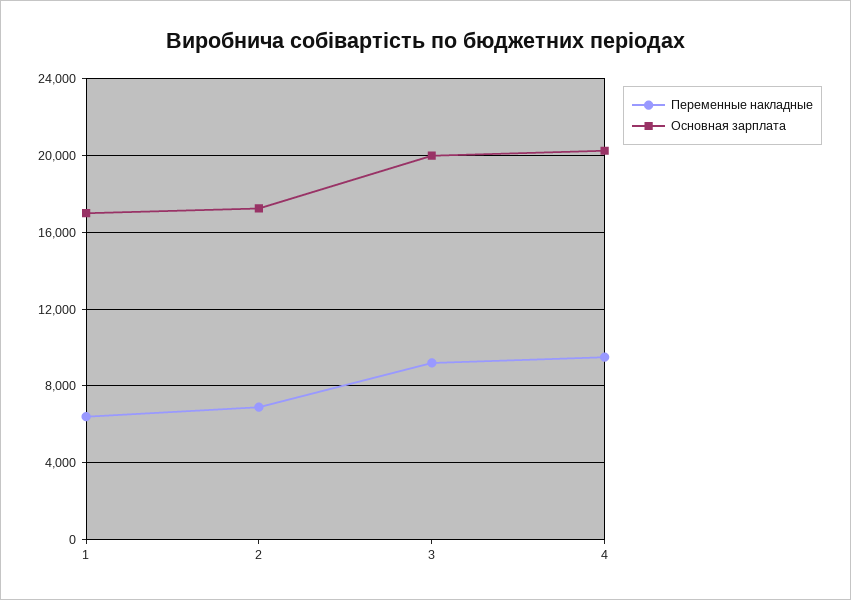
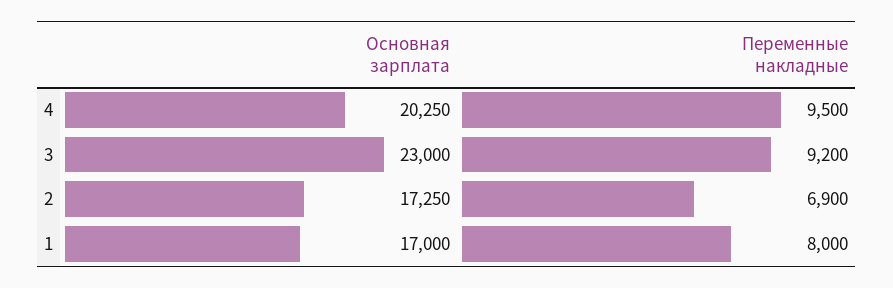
  {
    "Переменные накладные": {
-     "1": 6500,
+     "1": 8000,
      "2": 6900,
      "3": 9200,
      "4": 9500
    },
    "Основная зарплата": {
      "1": 17000,
      "2": 17250,
-     "3": 20000,
+     "3": 23000,
      "4": 20250
    }
  }

